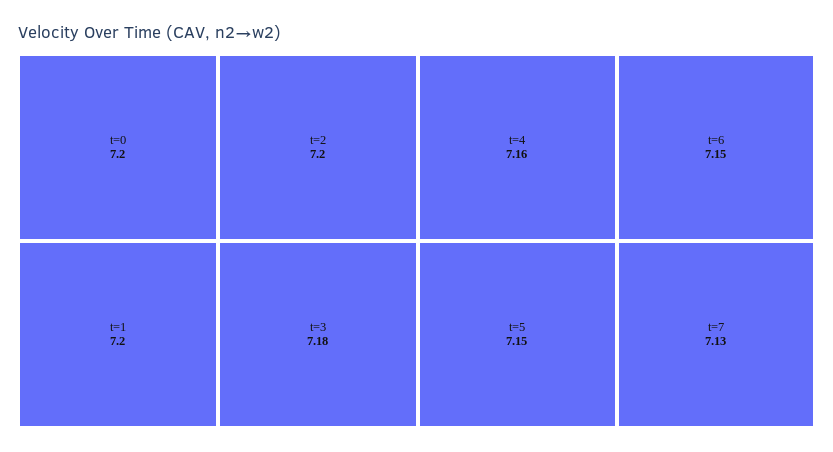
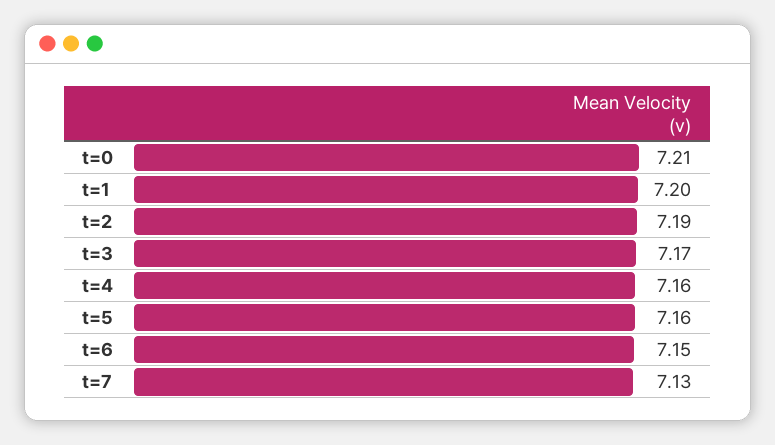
  {
-   "t=0": 7.2,
+   "t=0": 7.21,
    "t=1": 7.2,
-   "t=2": 7.2,
+   "t=2": 7.19,
-   "t=3": 7.18,
+   "t=3": 7.17,
    "t=4": 7.16,
-   "t=5": 7.15,
+   "t=5": 7.16,
    "t=6": 7.15,
    "t=7": 7.13
  }

